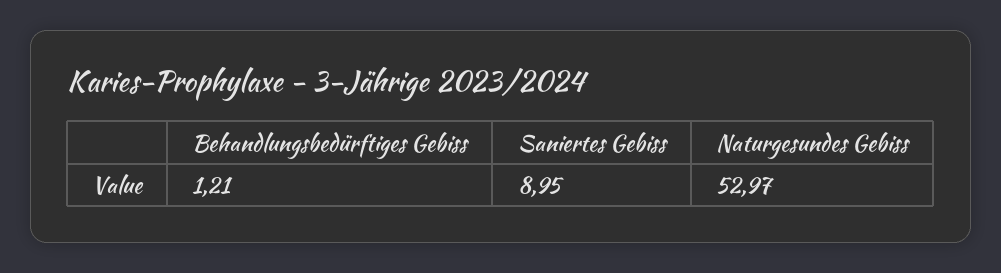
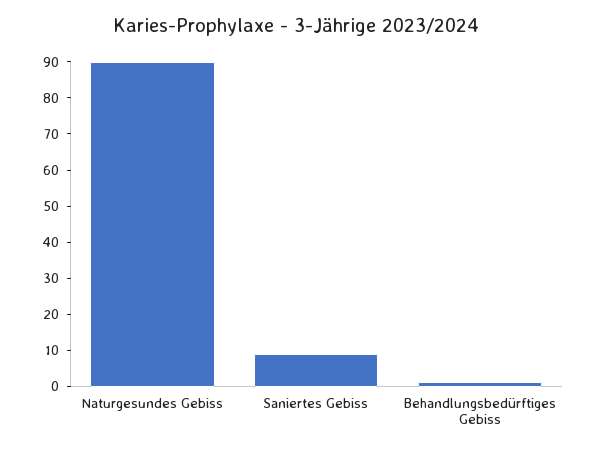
  {
    "Behandlungsbedürftiges Gebiss": 1.21,
    "Saniertes Gebiss": 8.95,
-   "Naturgesundes Gebiss": 52.97
+   "Naturgesundes Gebiss": 90
  }

